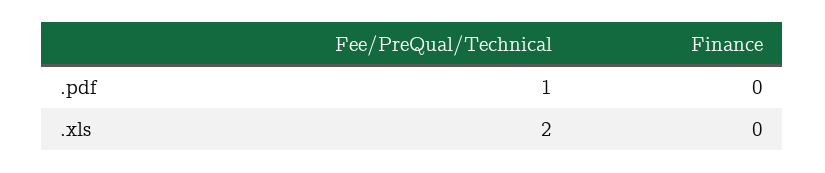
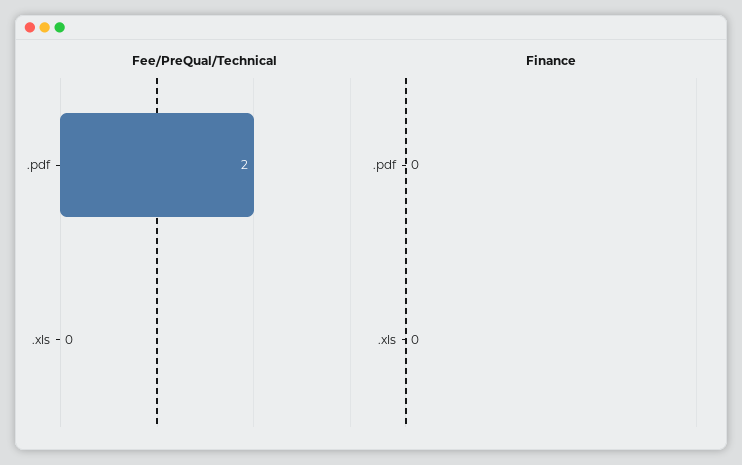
  {
    "Fee/PreQual/Technical": {
-     ".pdf": 1,
+     ".pdf": 2,
-     ".xls": 2
+     ".xls": 0
    },
    "Finance": {
      ".pdf": 0,
      ".xls": 0
    }
  }

